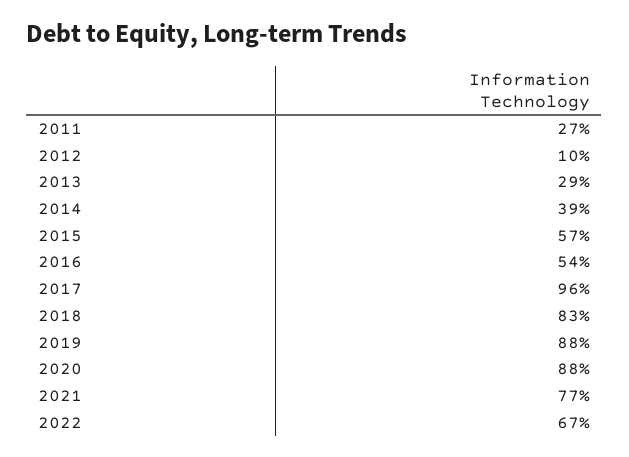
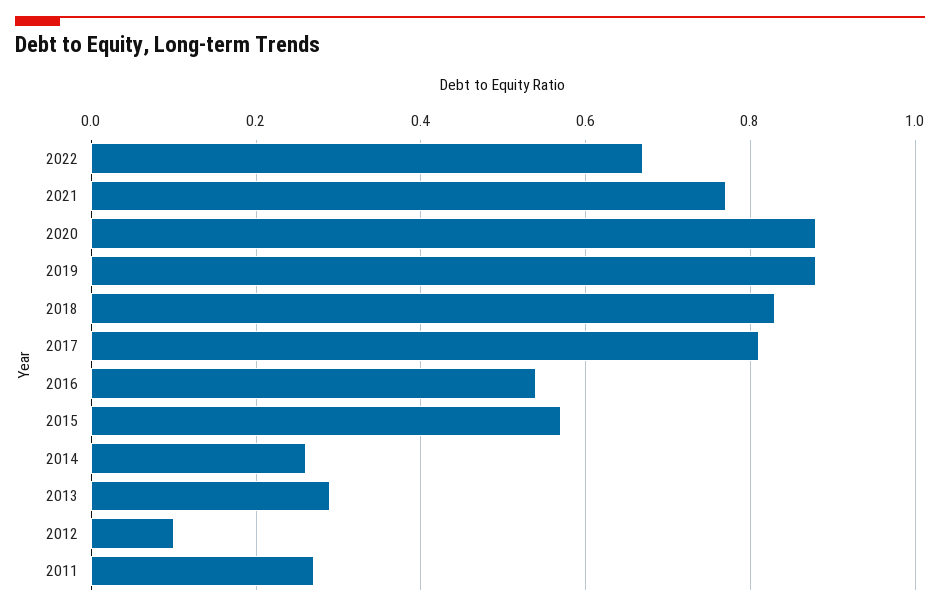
  {
    "2011": 0.27,
    "2012": 0.1,
    "2013": 0.29,
-   "2014": 0.39,
+   "2014": 0.25,
    "2015": 0.57,
    "2016": 0.54,
-   "2017": 0.96,
+   "2017": 0.8,
    "2018": 0.83,
    "2019": 0.88,
    "2020": 0.88,
    "2021": 0.77,
    "2022": 0.67
  }

